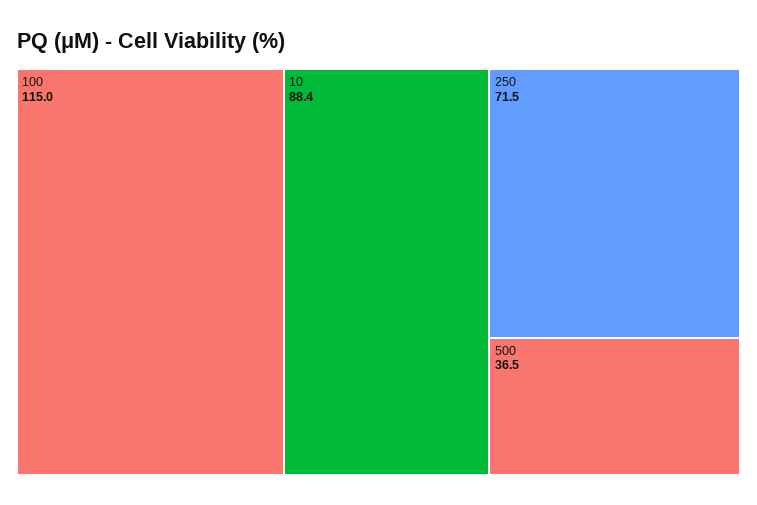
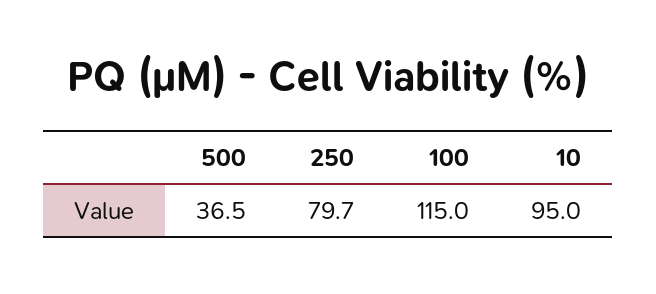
  {
    "100": 115,
-   "10": 88.4,
+   "10": 95,
-   "250": 71.5,
+   "250": 79.7,
    "500": 36.5
  }

